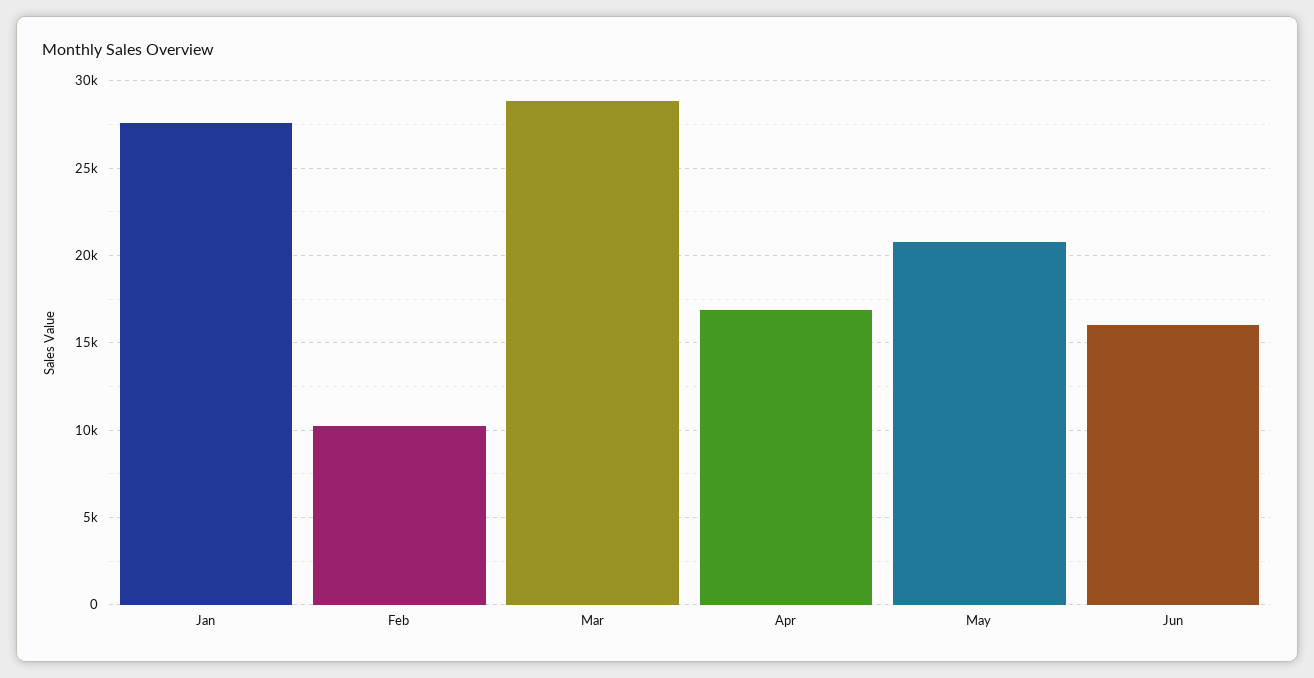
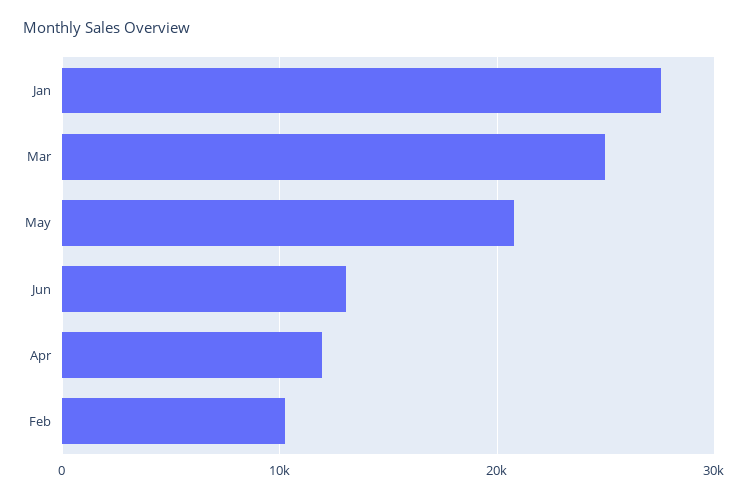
  {
    "Jan": 27500,
    "Feb": 10500,
-   "Mar": 29000,
+   "Mar": 25000,
-   "Apr": 17000,
+   "Apr": 12000,
    "May": 21000,
-   "Jun": 16000
+   "Jun": 13000
  }

